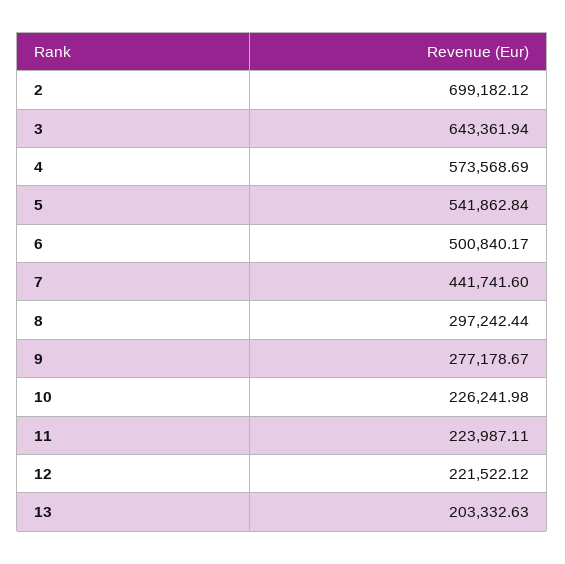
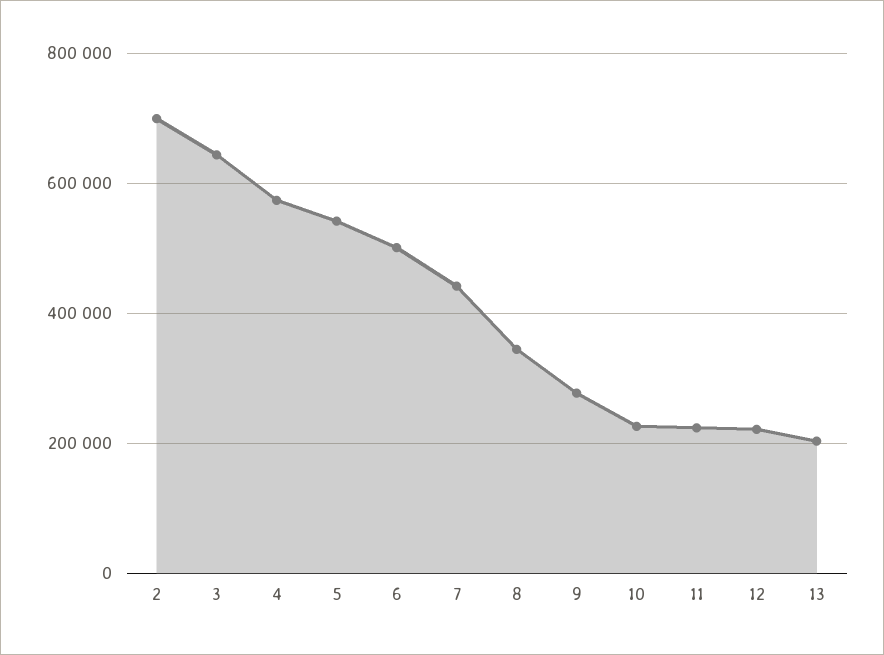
  {
    "2": 699182.12,
    "3": 643361.94,
    "4": 573568.69,
    "5": 541862.84,
    "6": 500840.17,
    "7": 441741.6,
-   "8": 297242.44,
+   "8": 340000,
    "9": 277178.67,
    "10": 226241.98,
    "11": 223987.11,
    "12": 221522.12,
    "13": 203332.63
  }

